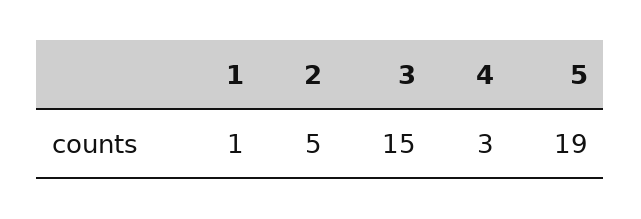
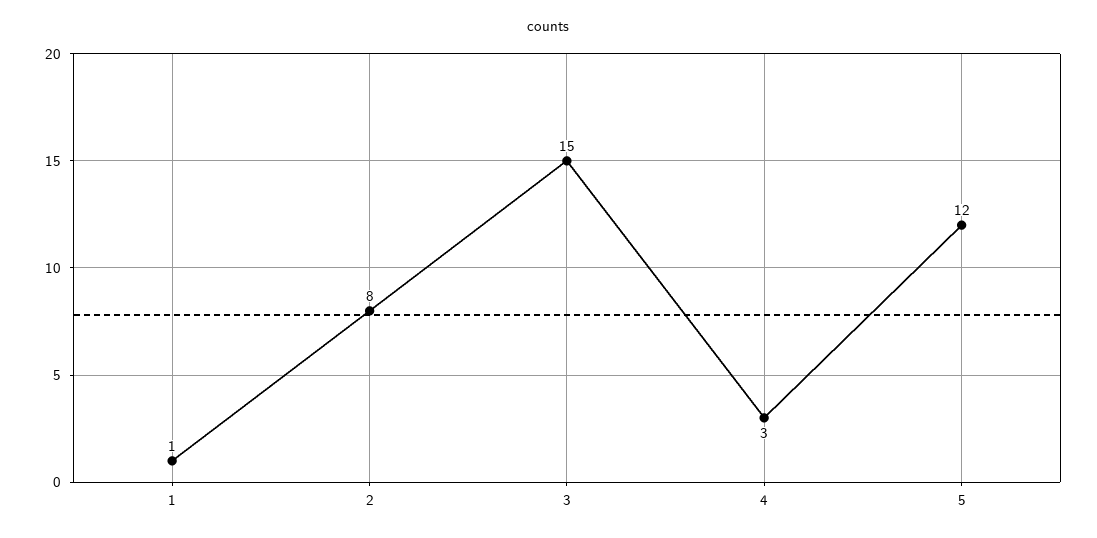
  {
    "1": 1,
-   "2": 5,
+   "2": 8,
    "3": 15,
    "4": 3,
-   "5": 19
+   "5": 12
  }

